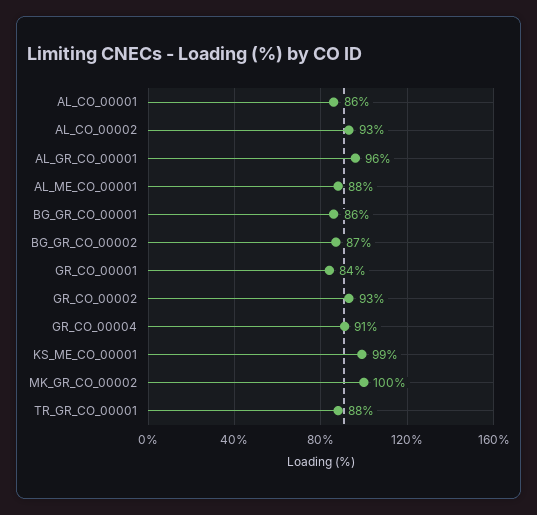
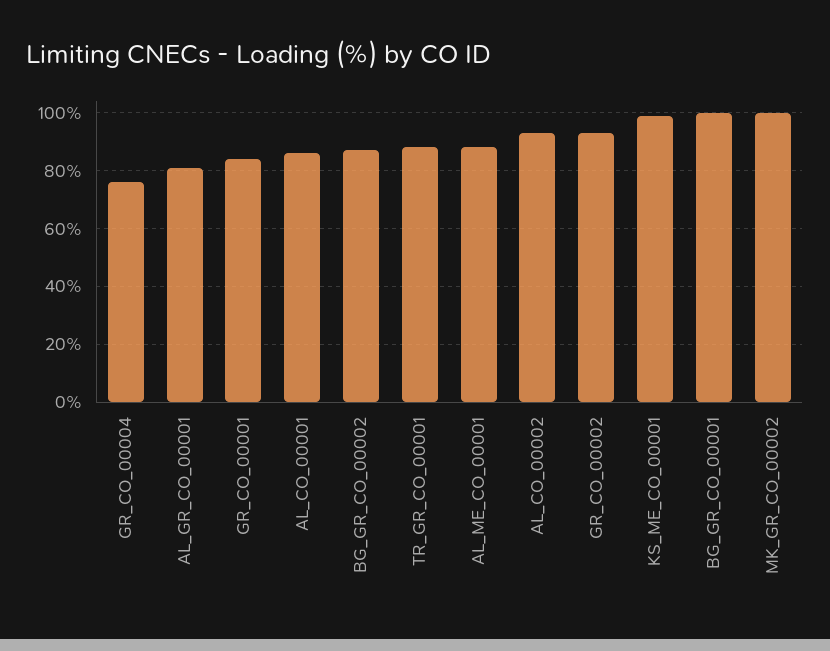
  {
    "AL_CO_00001": 86,
    "AL_CO_00002": 93,
-   "AL_GR_CO_00001": 96,
+   "AL_GR_CO_00001": 80,
    "AL_ME_CO_00001": 88,
-   "BG_GR_CO_00001": 86,
+   "BG_GR_CO_00001": 100,
    "BG_GR_CO_00002": 87,
    "GR_CO_00001": 84,
    "GR_CO_00002": 93,
-   "GR_CO_00004": 91,
+   "GR_CO_00004": 75,
    "KS_ME_CO_00001": 99,
    "MK_GR_CO_00002": 100,
    "TR_GR_CO_00001": 88
  }

